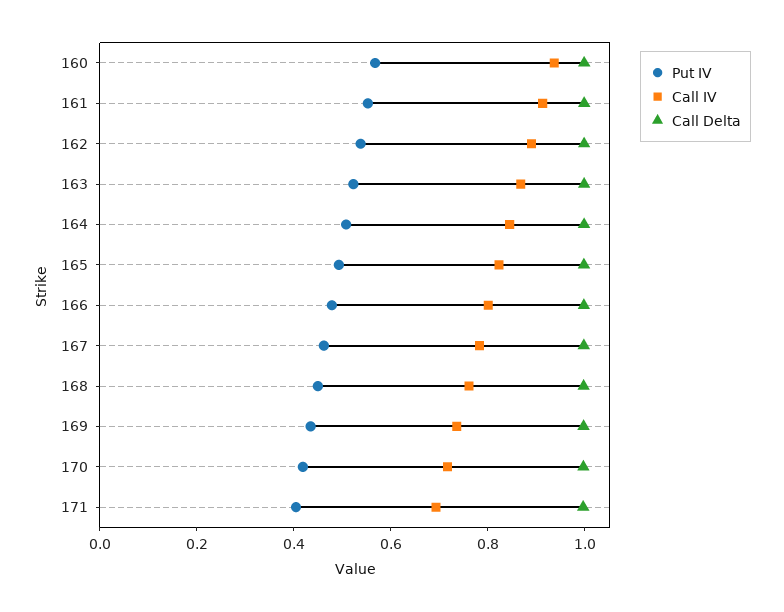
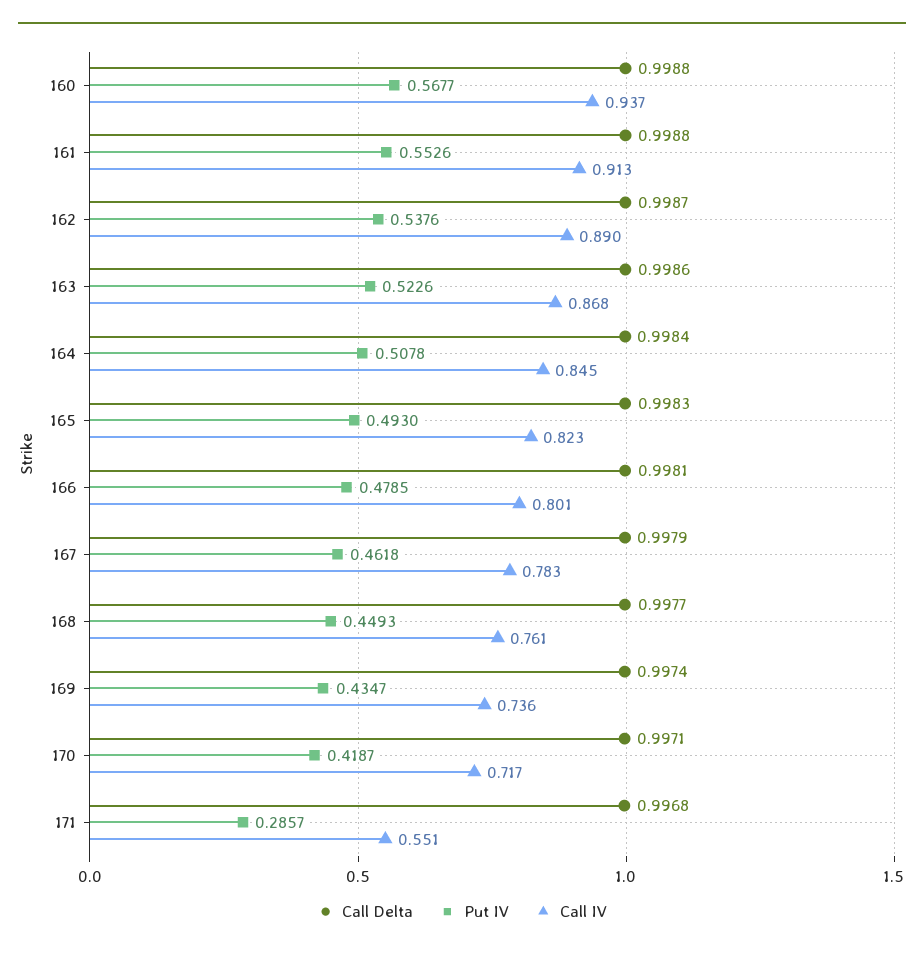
  {
    "Put IV": {
      "160": 0.5677,
      "161": 0.5526,
      "162": 0.5376,
      "163": 0.5226,
      "164": 0.5078,
      "165": 0.493,
      "166": 0.4785,
      "167": 0.4618,
      "168": 0.4493,
      "169": 0.4347,
      "170": 0.4187,
-     "171": 0.4
+     "171": 0.2857
    },
    "Call IV": {
      "160": 0.937,
      "161": 0.913,
      "162": 0.89,
      "163": 0.868,
      "164": 0.845,
      "165": 0.823,
      "166": 0.801,
      "167": 0.783,
      "168": 0.761,
      "169": 0.736,
      "170": 0.717,
-     "171": 0.7
+     "171": 0.551
    },
    "Call Delta": {
      "160": 0.9988,
      "161": 0.9988,
      "162": 0.9987,
      "163": 0.9986,
      "164": 0.9984,
      "165": 0.9983,
      "166": 0.9981,
      "167": 0.9979,
      "168": 0.9977,
      "169": 0.9974,
      "170": 0.9971,
      "171": 0.9968
    }
  }

